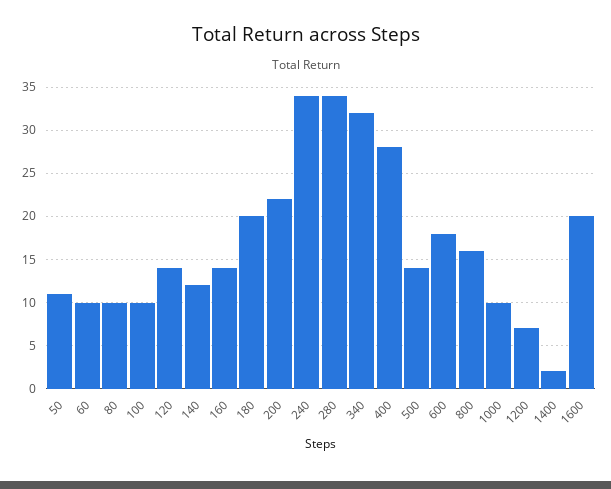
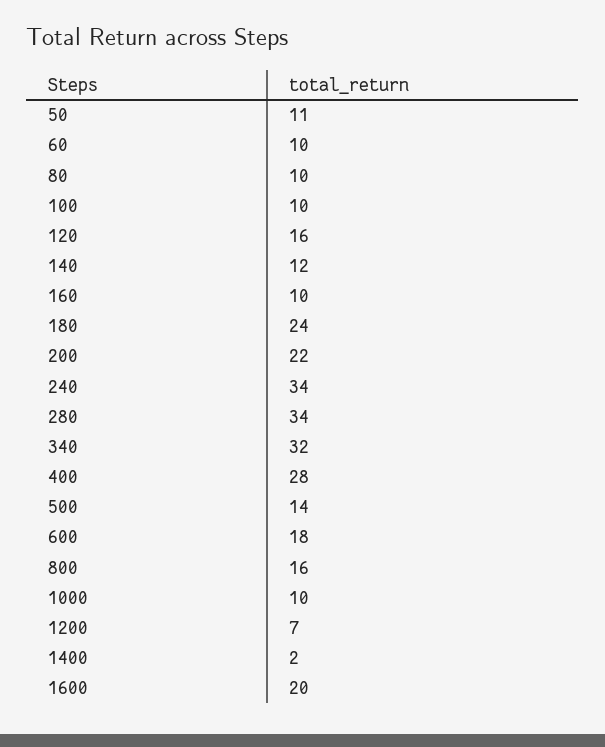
  {
    "50": 11,
    "60": 10,
    "80": 10,
    "100": 10,
-   "120": 14,
+   "120": 16,
    "140": 12,
-   "160": 14,
+   "160": 10,
-   "180": 20,
+   "180": 24,
    "200": 22,
    "240": 34,
    "280": 34,
    "340": 32,
    "400": 28,
    "500": 14,
    "600": 18,
    "800": 16,
    "1000": 10,
    "1200": 7,
    "1400": 2,
    "1600": 20
  }

